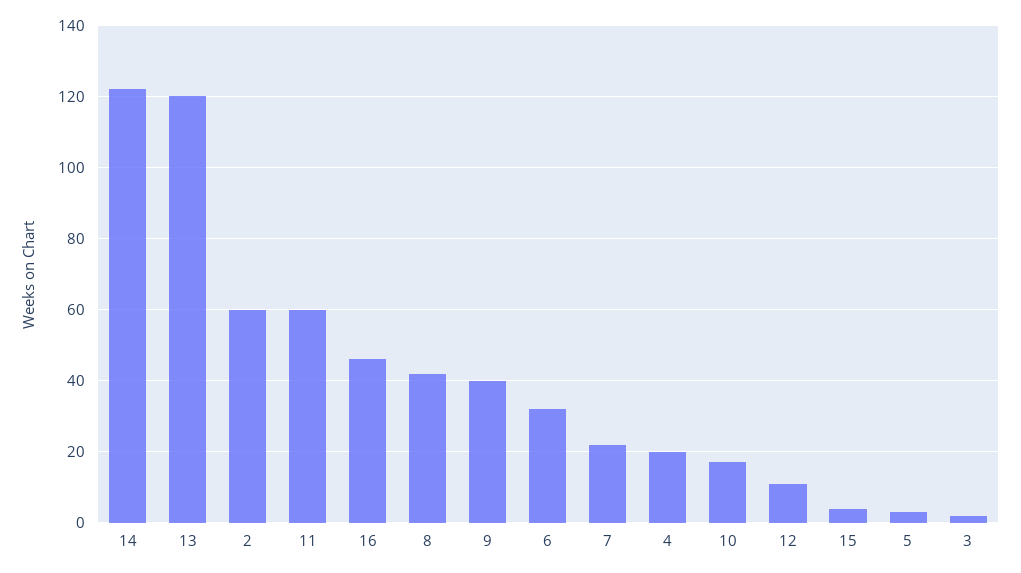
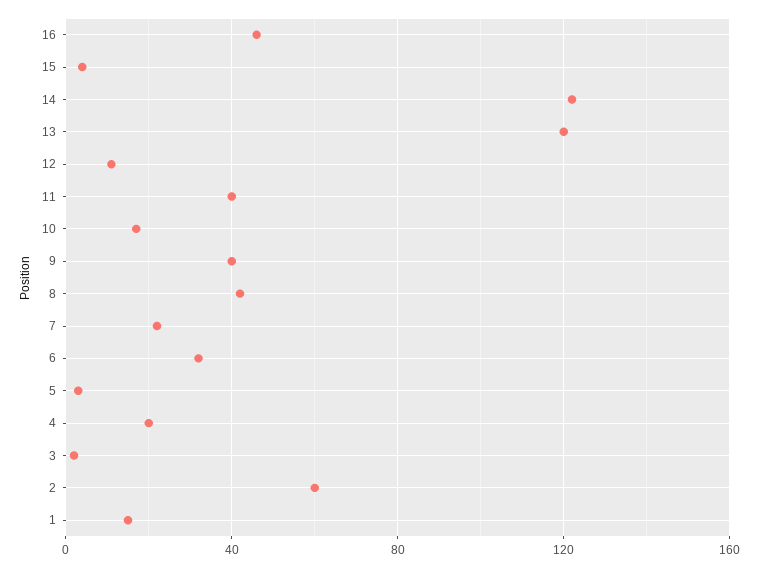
  {
    "14": 120,
    "13": 120,
    "2": 60,
-   "11": 60,
+   "11": 40,
    "16": 45,
    "8": 40,
    "9": 40,
    "6": 30,
    "7": 20,
    "4": 20,
    "10": 15,
    "12": 10,
    "15": 5,
    "5": 5,
-   "3": 0
+   "3": 0,
+   "1": 15
  }

